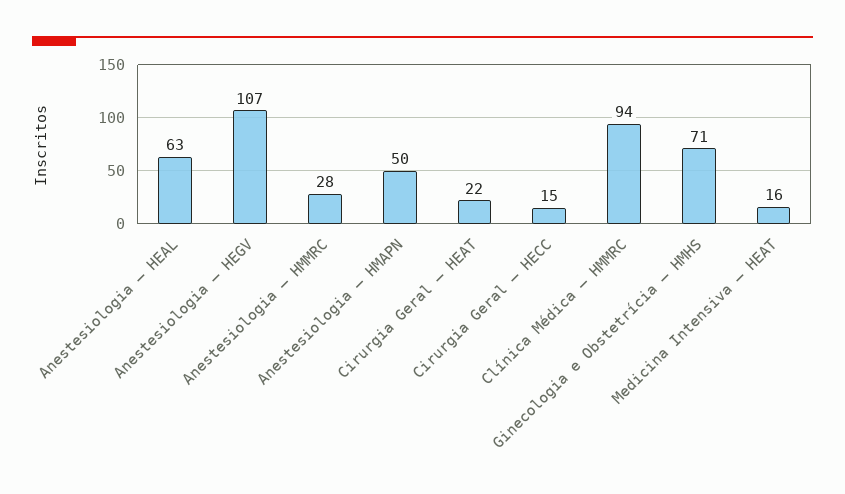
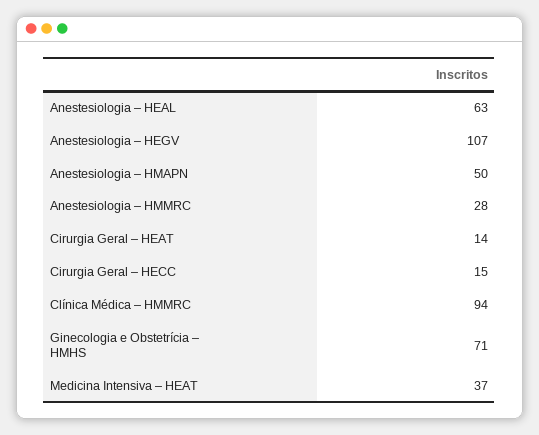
  {
    "Anestesiologia – HEAL": 63,
    "Anestesiologia – HEGV": 107,
    "Anestesiologia – HMMRC": 28,
    "Anestesiologia – HMAPN": 50,
-   "Cirurgia Geral – HEAT": 22,
+   "Cirurgia Geral – HEAT": 14,
    "Cirurgia Geral – HECC": 15,
    "Clínica Médica – HMMRC": 94,
    "Ginecologia e Obstetrícia – HMHS": 71,
-   "Medicina Intensiva – HEAT": 16
+   "Medicina Intensiva – HEAT": 37
  }

